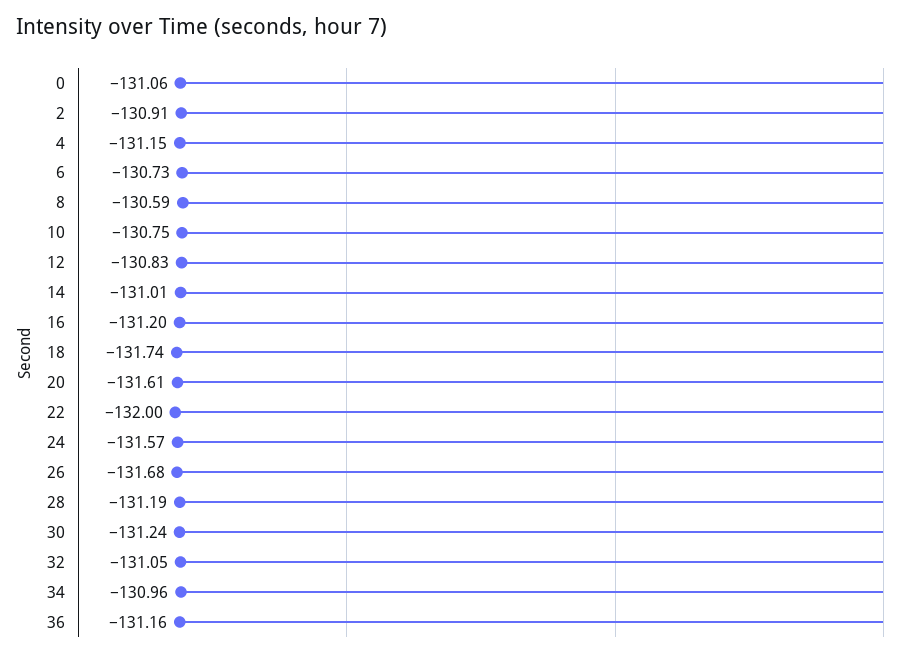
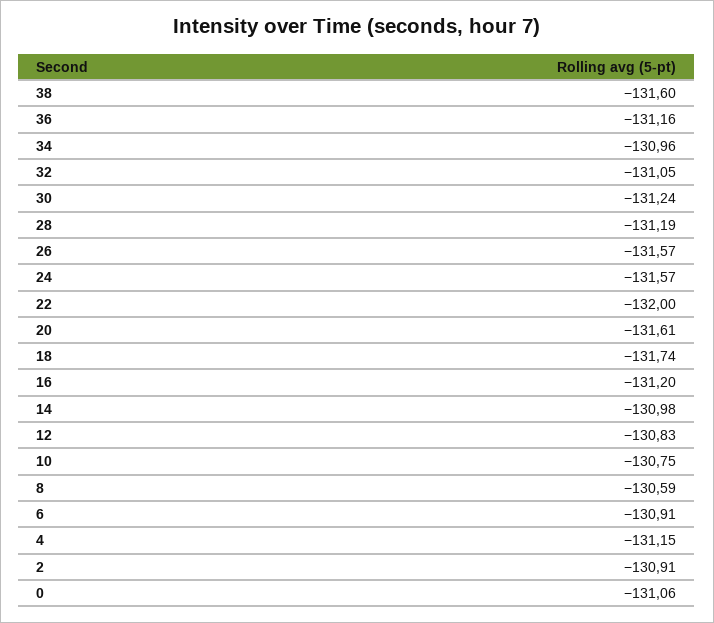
  {
    "0": -131.06,
    "2": -130.91,
    "4": -131.15,
-   "6": -130.73,
+   "6": -130.91,
    "8": -130.59,
    "10": -130.75,
    "12": -130.83,
-   "14": -131.01,
+   "14": -130.98,
    "16": -131.2,
    "18": -131.74,
    "20": -131.61,
    "22": -132,
    "24": -131.57,
-   "26": -131.68,
+   "26": -131.57,
    "28": -131.19,
    "30": -131.24,
    "32": -131.05,
    "34": -130.96,
-   "36": -131.16
+   "36": -131.16,
+   "38": -131.6
  }

